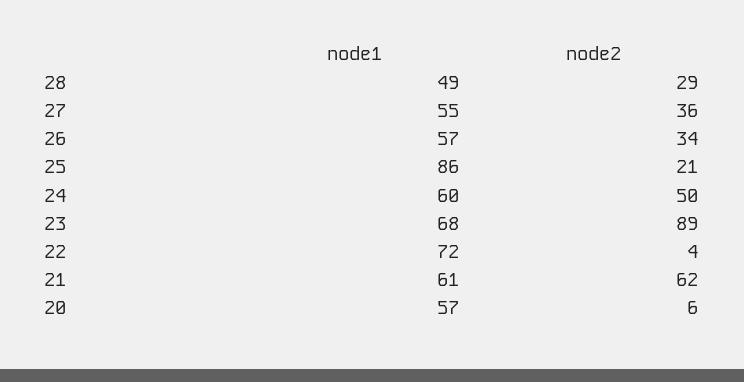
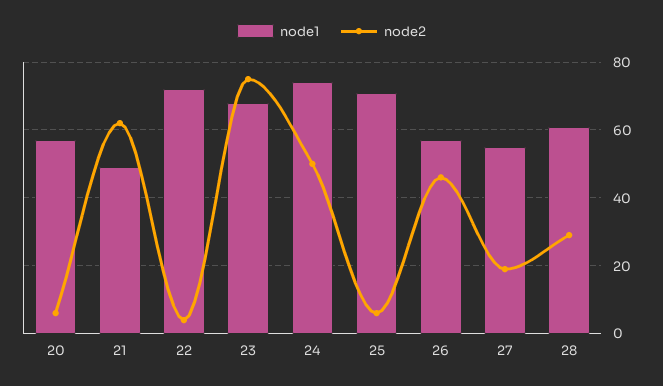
  {
    "node1": {
-     "28": 49,
+     "28": 60,
      "27": 55,
      "26": 57,
-     "25": 86,
+     "25": 70,
-     "24": 60,
+     "24": 75,
      "23": 68,
      "22": 72,
-     "21": 61,
+     "21": 50,
      "20": 57
    },
    "node2": {
      "28": 29,
-     "27": 36,
+     "27": 20,
-     "26": 34,
+     "26": 45,
-     "25": 21,
+     "25": 5,
      "24": 50,
-     "23": 89,
+     "23": 75,
      "22": 4,
      "21": 62,
      "20": 6
    }
  }

